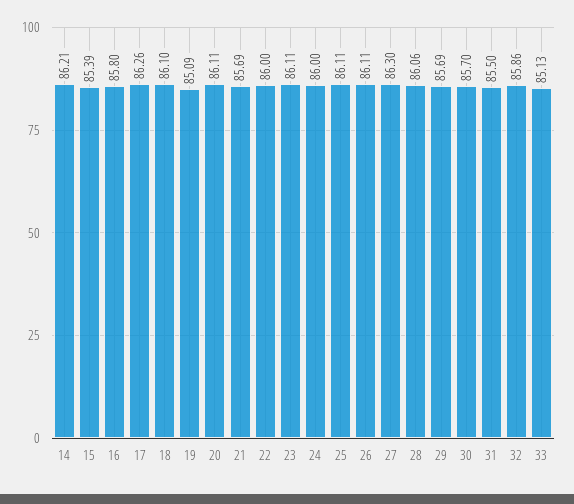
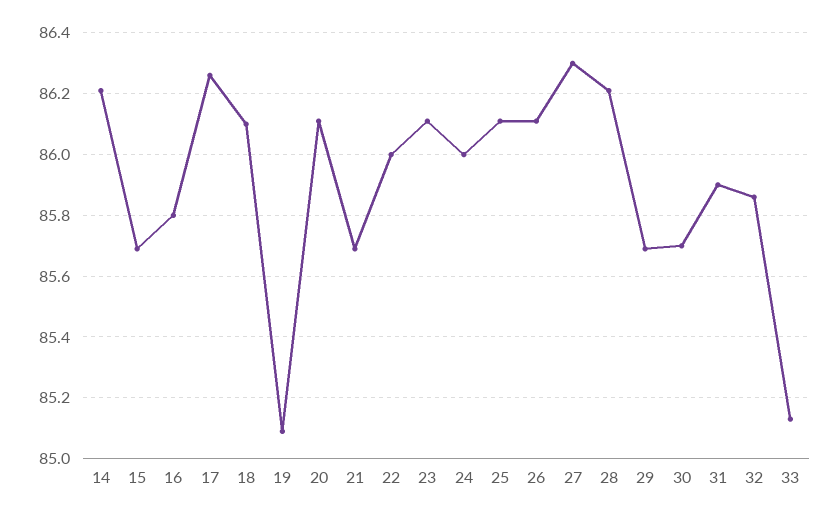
  {
    "14": 86.21,
-   "15": 85.39,
+   "15": 85.7,
    "16": 85.8,
    "17": 86.26,
    "18": 86.1,
    "19": 85.09,
    "20": 86.11,
    "21": 85.69,
    "22": 86,
    "23": 86.11,
    "24": 86,
    "25": 86.11,
    "26": 86.11,
    "27": 86.3,
-   "28": 86.06,
+   "28": 86.2,
    "29": 85.69,
    "30": 85.7,
-   "31": 85.5,
+   "31": 85.9,
    "32": 85.86,
    "33": 85.13
  }

